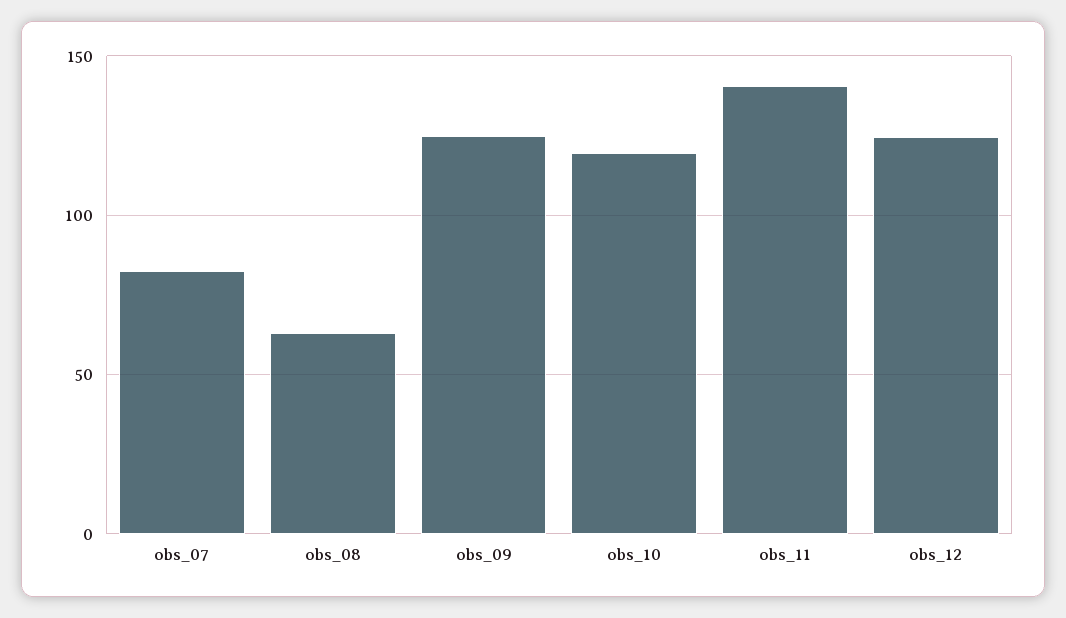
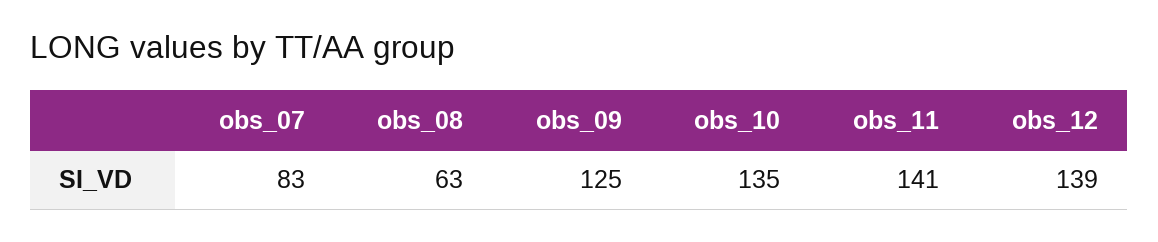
  {
    "obs_07": 83,
    "obs_08": 63,
    "obs_09": 125,
-   "obs_10": 120,
+   "obs_10": 135,
    "obs_11": 141,
-   "obs_12": 125
+   "obs_12": 139
  }

